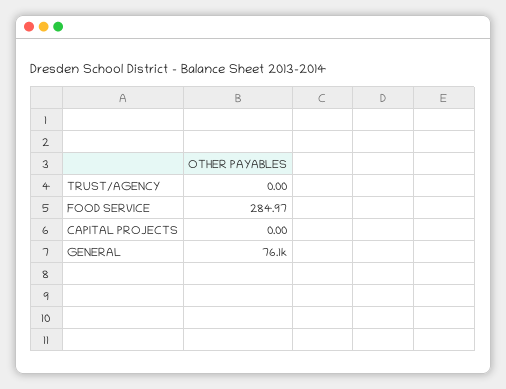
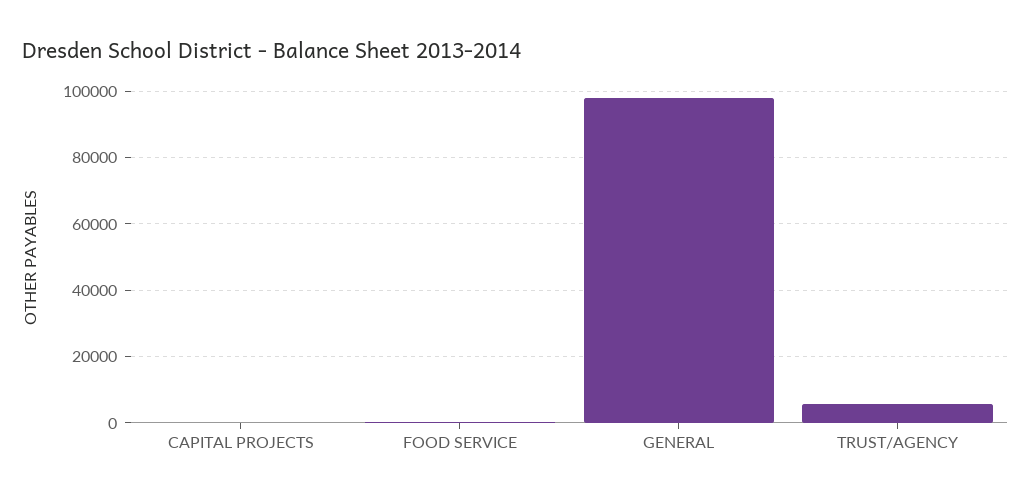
  {
-   "TRUST/AGENCY": 0,
+   "TRUST/AGENCY": 6000,
    "FOOD SERVICE": 284.97,
    "CAPITAL PROJECTS": 0,
-   "GENERAL": 76100
+   "GENERAL": 98000
  }

